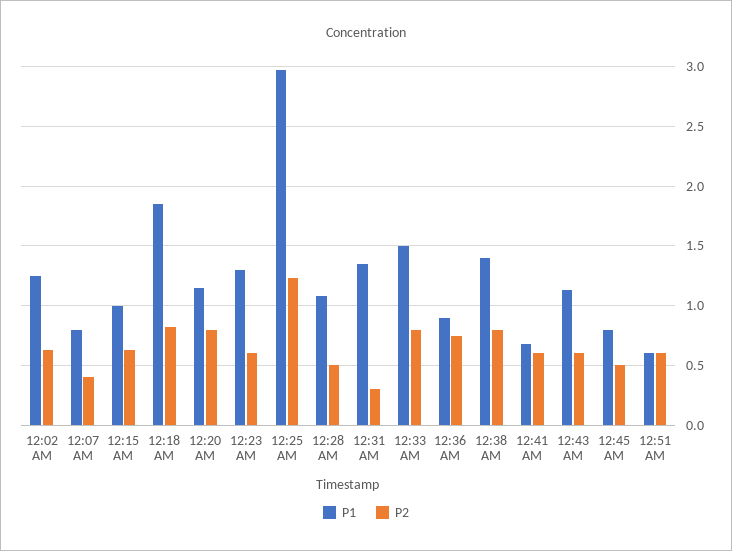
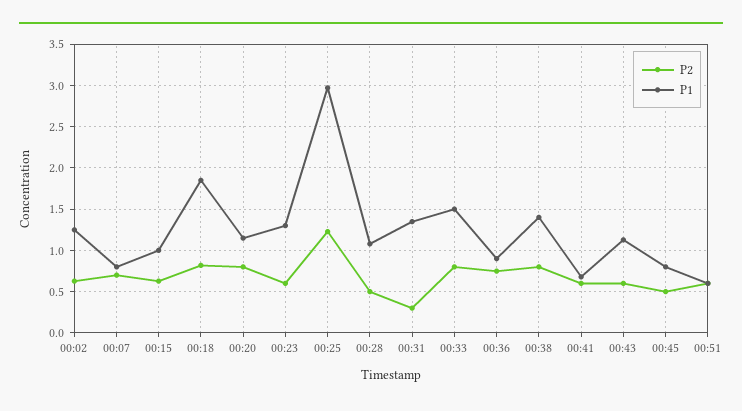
  {
    "P1": {
      "12:02 AM": 1.3,
      "12:07 AM": 0.8,
      "12:15 AM": 1,
      "12:18 AM": 1.9,
      "12:20 AM": 1.2,
      "12:23 AM": 1.3,
      "12:25 AM": 3,
      "12:28 AM": 1.1,
      "12:31 AM": 1.4,
      "12:33 AM": 1.5,
      "12:36 AM": 0.9,
      "12:38 AM": 1.4,
      "12:41 AM": 0.7,
      "12:43 AM": 1.1,
      "12:45 AM": 0.8,
      "12:51 AM": 0.6
    },
    "P2": {
      "12:02 AM": 0.6,
-     "12:07 AM": 0.4,
+     "12:07 AM": 0.7,
      "12:15 AM": 0.6,
      "12:18 AM": 0.8,
      "12:20 AM": 0.8,
      "12:23 AM": 0.6,
      "12:25 AM": 1.2,
      "12:28 AM": 0.5,
      "12:31 AM": 0.3,
      "12:33 AM": 0.8,
      "12:36 AM": 0.8,
      "12:38 AM": 0.8,
      "12:41 AM": 0.6,
      "12:43 AM": 0.6,
      "12:45 AM": 0.5,
      "12:51 AM": 0.6
    }
  }

